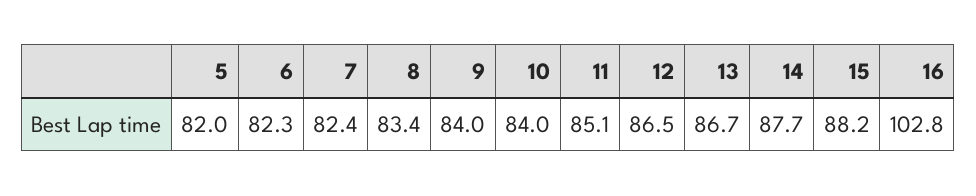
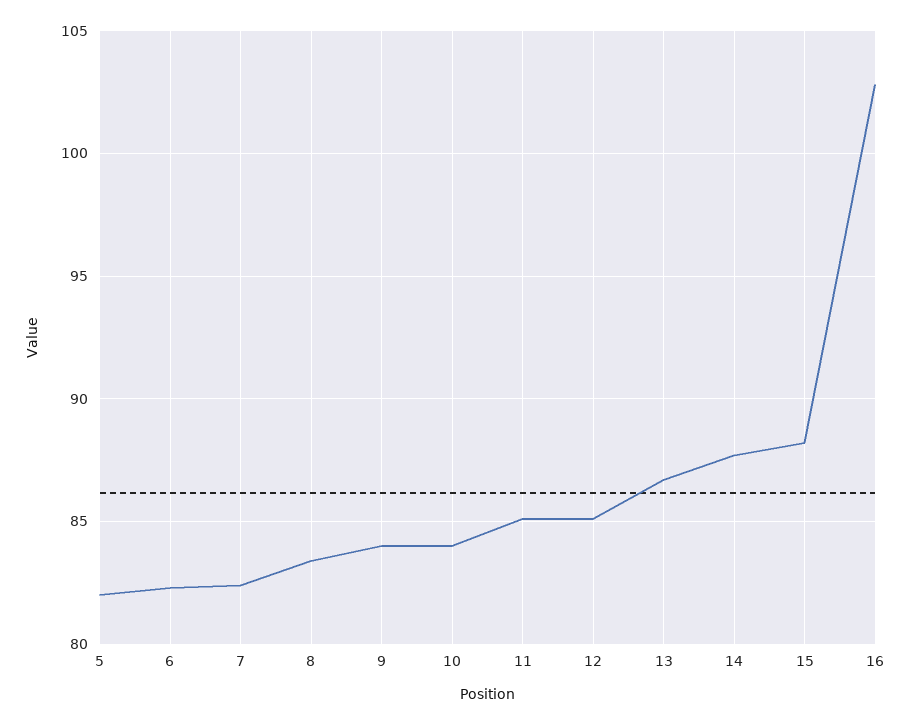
  {
    "5": 82,
    "6": 82.3,
    "7": 82.4,
    "8": 83.4,
    "9": 84,
    "10": 84,
    "11": 85.1,
-   "12": 86.5,
+   "12": 85,
    "13": 86.7,
    "14": 87.7,
    "15": 88.2,
    "16": 102.8
  }

